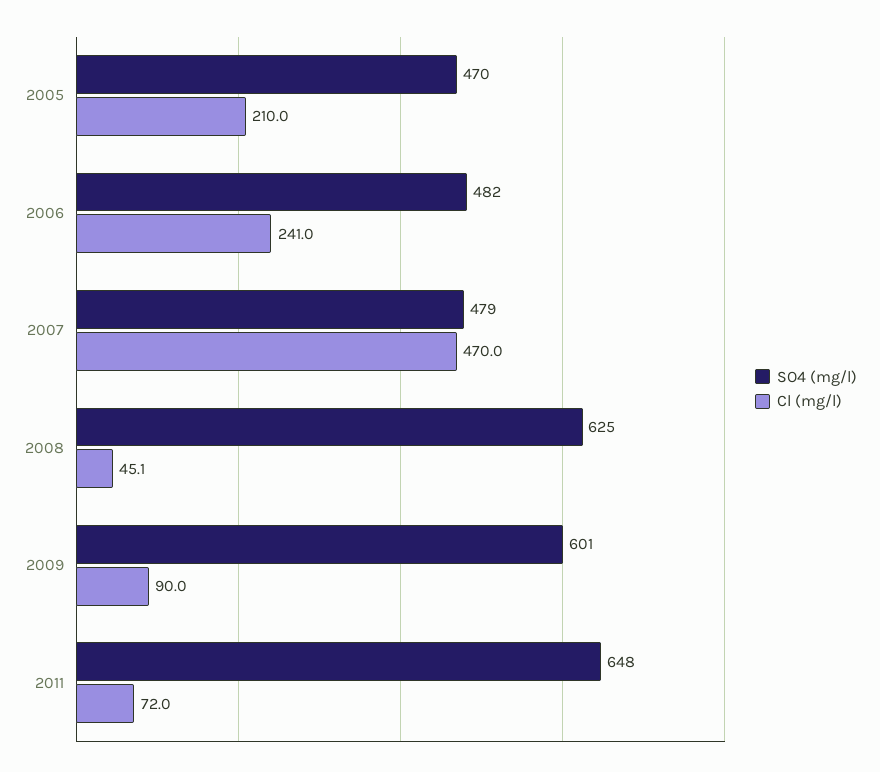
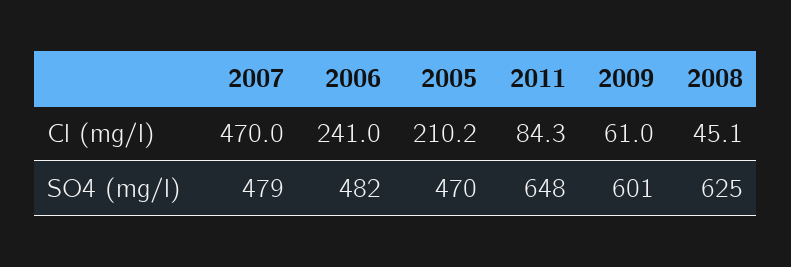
  {
    "SO4 (mg/l)": {
      "2005": 470,
      "2006": 482,
      "2007": 479,
      "2008": 625,
      "2009": 601,
      "2011": 648
    },
    "Cl (mg/l)": {
-     "2005": 210,
+     "2005": 210.2,
      "2006": 241,
      "2007": 470,
      "2008": 45.1,
-     "2009": 90,
+     "2009": 61,
-     "2011": 72
+     "2011": 84.3
    }
  }

